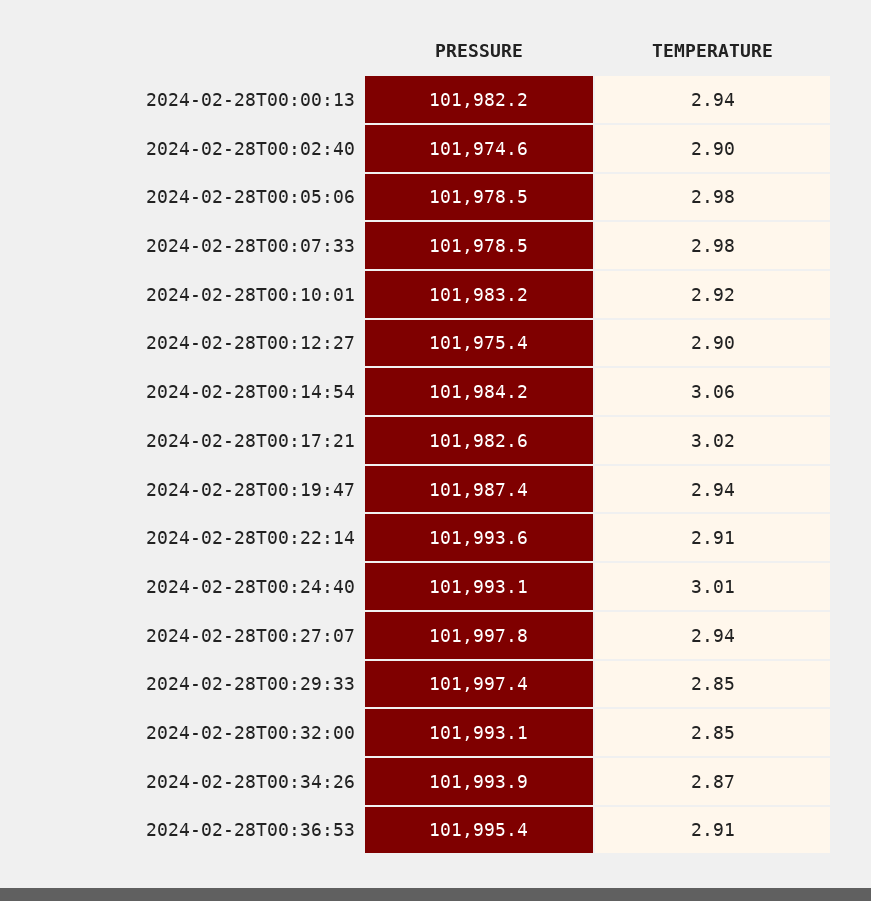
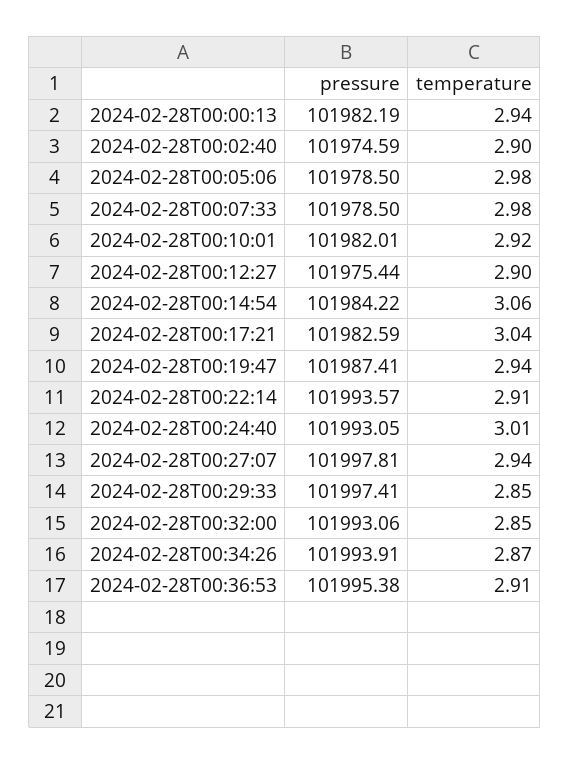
  {
    "PRESSURE": {
      "2024-02-28T00:00:13": 101982.19,
      "2024-02-28T00:02:40": 101974.59,
      "2024-02-28T00:05:06": 101978.5,
      "2024-02-28T00:07:33": 101978.5,
-     "2024-02-28T00:10:01": 101983.2,
+     "2024-02-28T00:10:01": 101982.01,
      "2024-02-28T00:12:27": 101975.44,
      "2024-02-28T00:14:54": 101984.22,
      "2024-02-28T00:17:21": 101982.59,
      "2024-02-28T00:19:47": 101987.41,
      "2024-02-28T00:22:14": 101993.57,
      "2024-02-28T00:24:40": 101993.05,
      "2024-02-28T00:27:07": 101997.81,
      "2024-02-28T00:29:33": 101997.41,
      "2024-02-28T00:32:00": 101993.06,
      "2024-02-28T00:34:26": 101993.91,
      "2024-02-28T00:36:53": 101995.38
    },
    "TEMPERATURE": {
      "2024-02-28T00:00:13": 2.94,
      "2024-02-28T00:02:40": 2.9,
      "2024-02-28T00:05:06": 2.98,
      "2024-02-28T00:07:33": 2.98,
      "2024-02-28T00:10:01": 2.92,
      "2024-02-28T00:12:27": 2.9,
      "2024-02-28T00:14:54": 3.06,
-     "2024-02-28T00:17:21": 3.02,
+     "2024-02-28T00:17:21": 3.04,
      "2024-02-28T00:19:47": 2.94,
      "2024-02-28T00:22:14": 2.91,
      "2024-02-28T00:24:40": 3.01,
      "2024-02-28T00:27:07": 2.94,
      "2024-02-28T00:29:33": 2.85,
      "2024-02-28T00:32:00": 2.85,
      "2024-02-28T00:34:26": 2.87,
      "2024-02-28T00:36:53": 2.91
    }
  }

